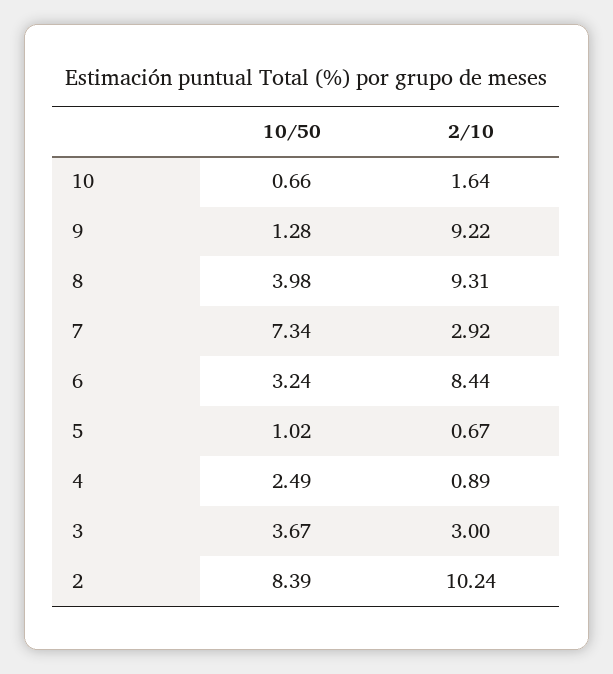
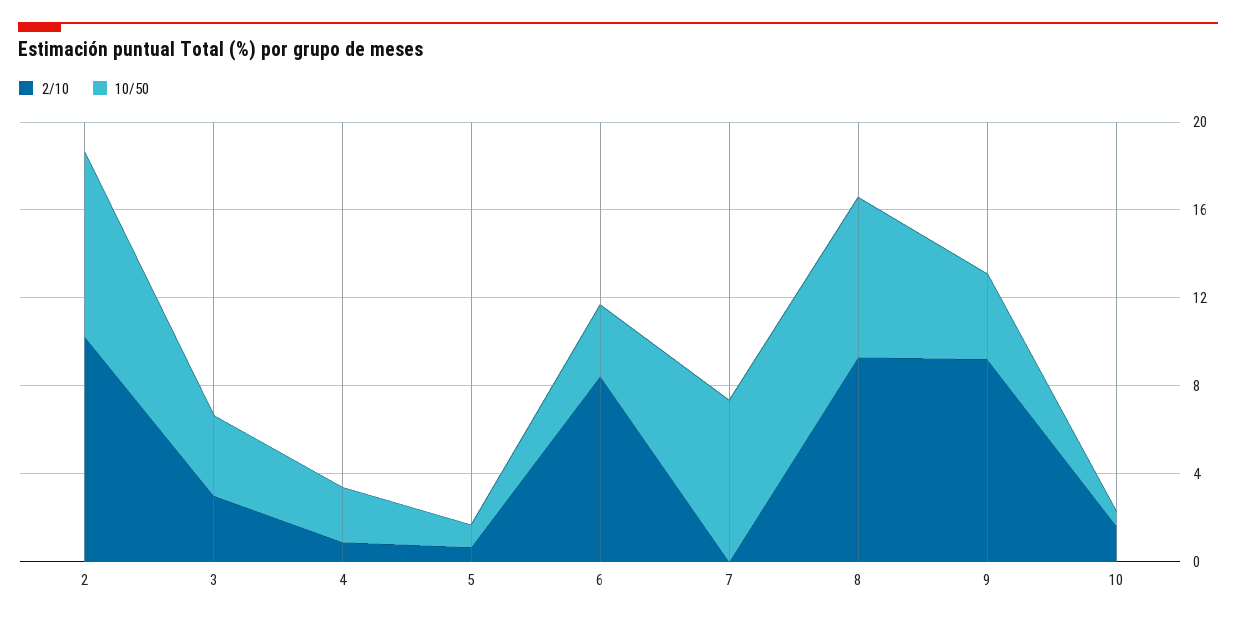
  {
    "10/50": {
      "10": 0.66,
-     "9": 1.28,
+     "9": 4,
-     "8": 3.98,
+     "8": 7,
      "7": 7.34,
      "6": 3.24,
      "5": 1.02,
      "4": 2.49,
      "3": 3.67,
      "2": 8.39
    },
    "2/10": {
      "10": 1.64,
      "9": 9.22,
      "8": 9.31,
-     "7": 2.92,
+     "7": 0,
      "6": 8.44,
      "5": 0.67,
      "4": 0.89,
      "3": 3,
      "2": 10.24
    }
  }

